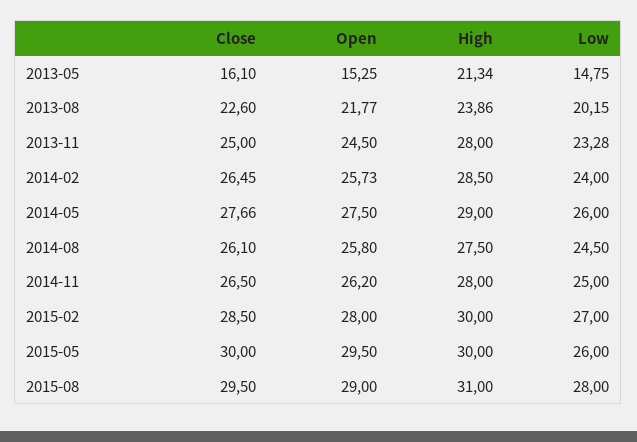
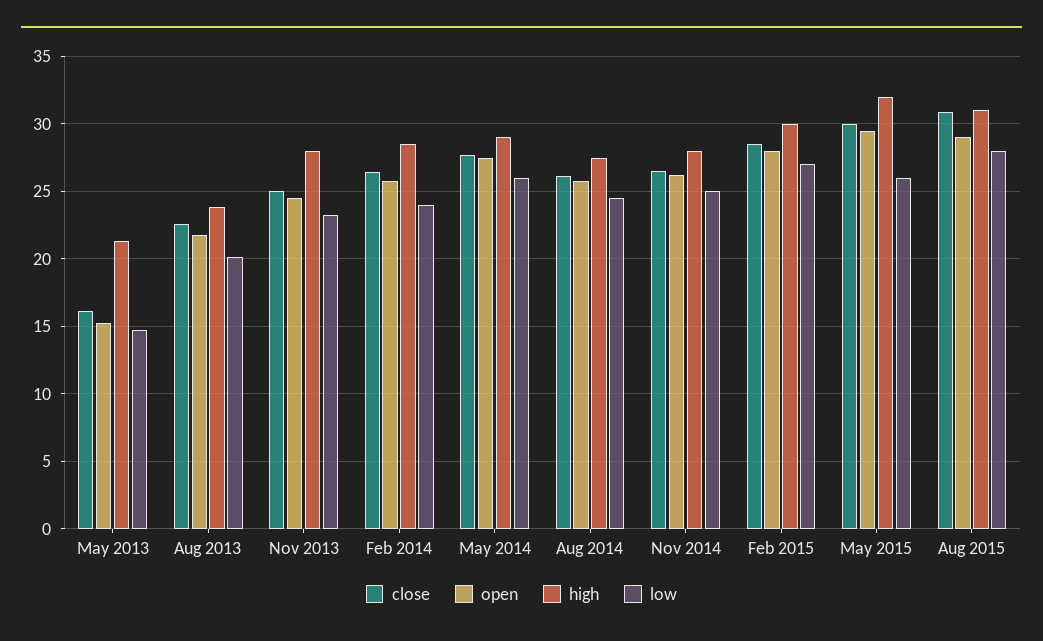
  {
    "Close": {
      "2013-05": 16.1,
      "2013-08": 22.6,
      "2013-11": 25,
      "2014-02": 26.45,
      "2014-05": 27.66,
      "2014-08": 26.1,
      "2014-11": 26.5,
      "2015-02": 28.5,
      "2015-05": 30,
-     "2015-08": 29.5
+     "2015-08": 31
    },
    "Open": {
      "2013-05": 15.25,
      "2013-08": 21.77,
      "2013-11": 24.5,
      "2014-02": 25.73,
      "2014-05": 27.5,
      "2014-08": 25.8,
      "2014-11": 26.2,
      "2015-02": 28,
      "2015-05": 29.5,
      "2015-08": 29
    },
    "High": {
      "2013-05": 21.34,
      "2013-08": 23.86,
      "2013-11": 28,
      "2014-02": 28.5,
      "2014-05": 29,
      "2014-08": 27.5,
      "2014-11": 28,
      "2015-02": 30,
-     "2015-05": 30,
+     "2015-05": 32,
      "2015-08": 31
    },
    "Low": {
      "2013-05": 14.75,
      "2013-08": 20.15,
      "2013-11": 23.28,
      "2014-02": 24,
      "2014-05": 26,
      "2014-08": 24.5,
      "2014-11": 25,
      "2015-02": 27,
      "2015-05": 26,
      "2015-08": 28
    }
  }

